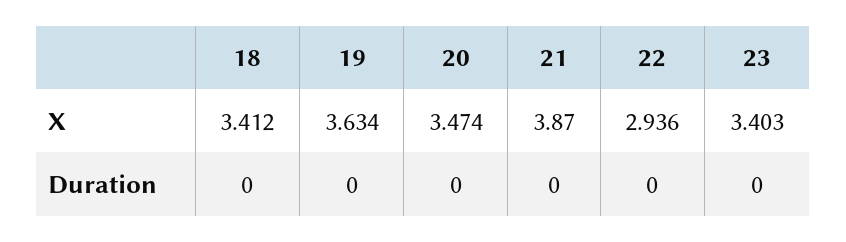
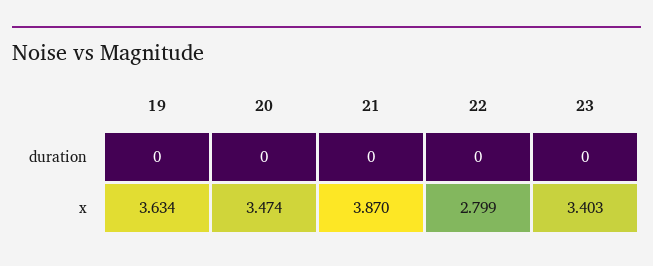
  {
-   "18": {
-     "X": 3.412,
-     "Duration": 0
-   },
    "19": {
      "X": 3.634,
      "Duration": 0
    },
    "20": {
      "X": 3.474,
      "Duration": 0
    },
    "21": {
      "X": 3.87,
      "Duration": 0
    },
    "22": {
-     "X": 2.936,
+     "X": 2.799,
      "Duration": 0
    },
    "23": {
      "X": 3.403,
      "Duration": 0
    }
  }

